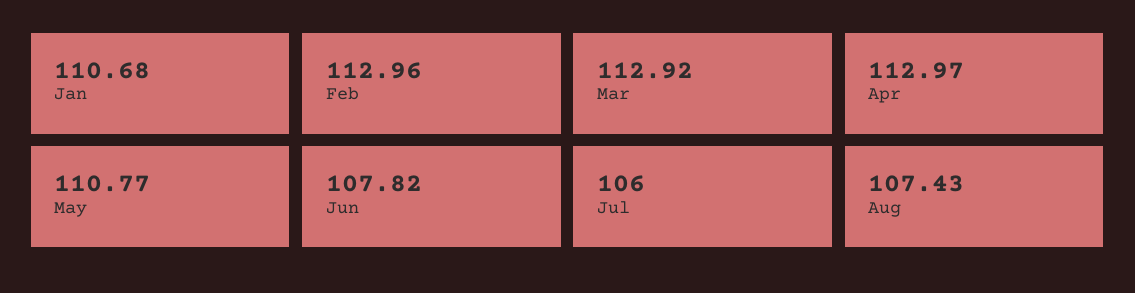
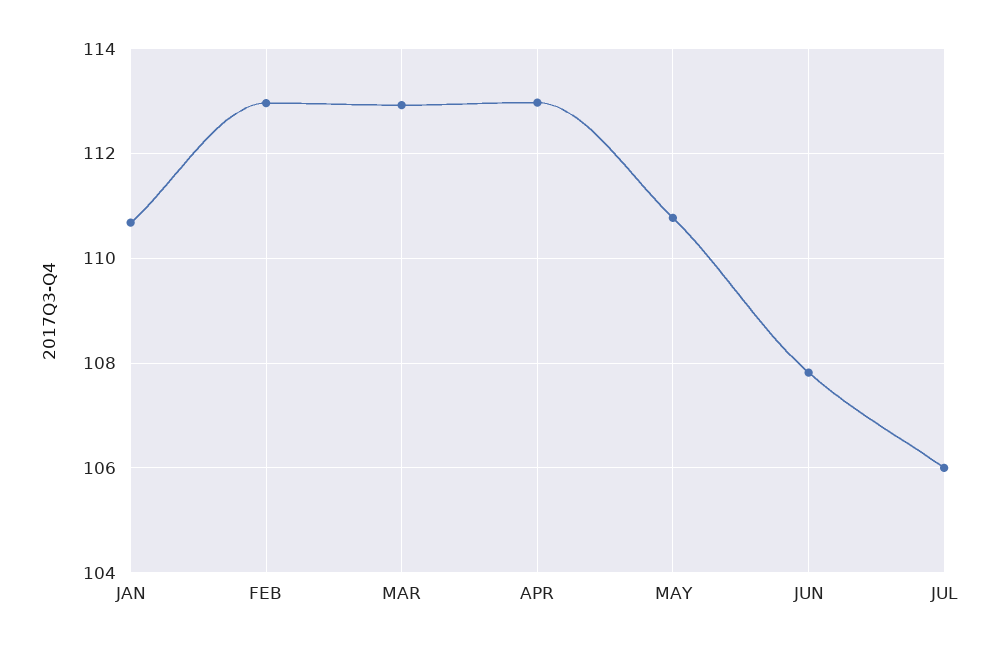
  {
    "Jan": 110.68,
    "Feb": 112.96,
    "Mar": 112.92,
    "Apr": 112.97,
    "May": 110.77,
    "Jun": 107.82,
-   "Jul": 106,
+   "Jul": 106
-   "Aug": 107.43
  }

